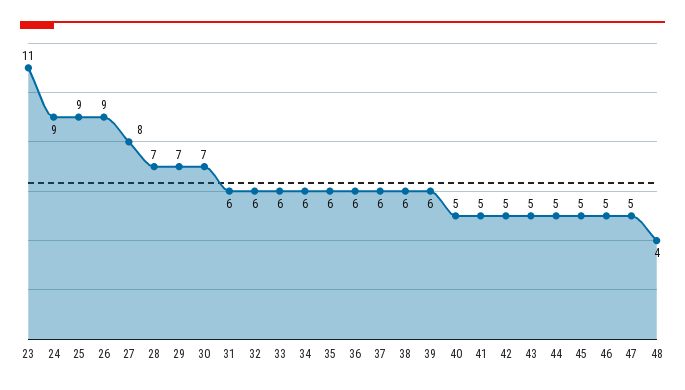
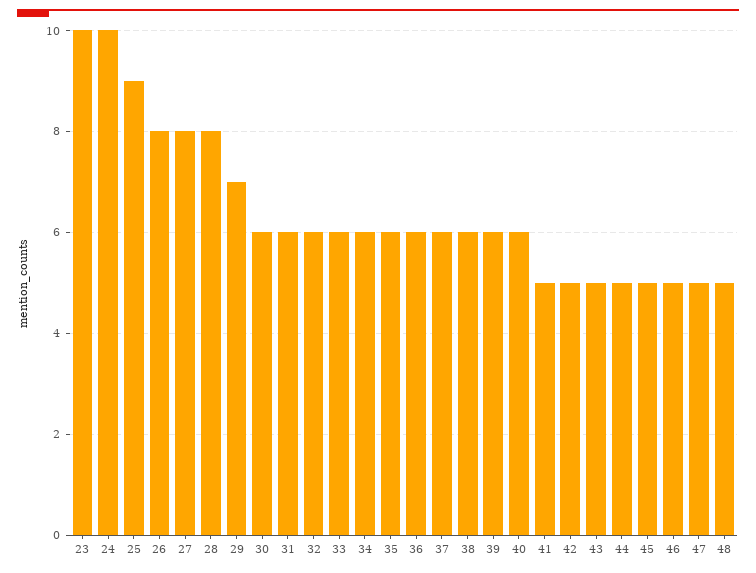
  {
-   "23": 11,
+   "23": 10,
-   "24": 9,
+   "24": 10,
    "25": 9,
-   "26": 9,
+   "26": 8,
    "27": 8,
-   "28": 7,
+   "28": 8,
    "29": 7,
-   "30": 7,
+   "30": 6,
    "31": 6,
    "32": 6,
    "33": 6,
    "34": 6,
    "35": 6,
    "36": 6,
    "37": 6,
    "38": 6,
    "39": 6,
-   "40": 5,
+   "40": 6,
    "41": 5,
    "42": 5,
    "43": 5,
    "44": 5,
    "45": 5,
    "46": 5,
    "47": 5,
-   "48": 4
+   "48": 5
  }

